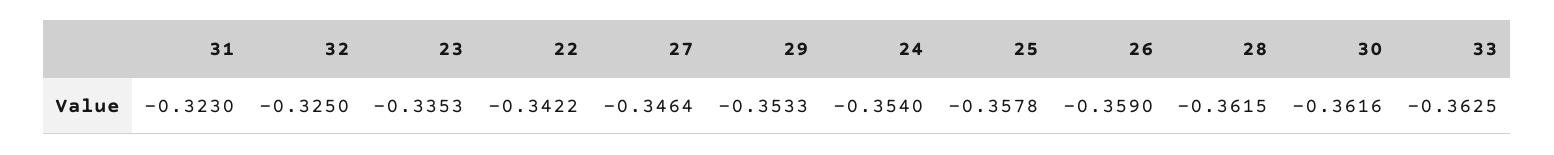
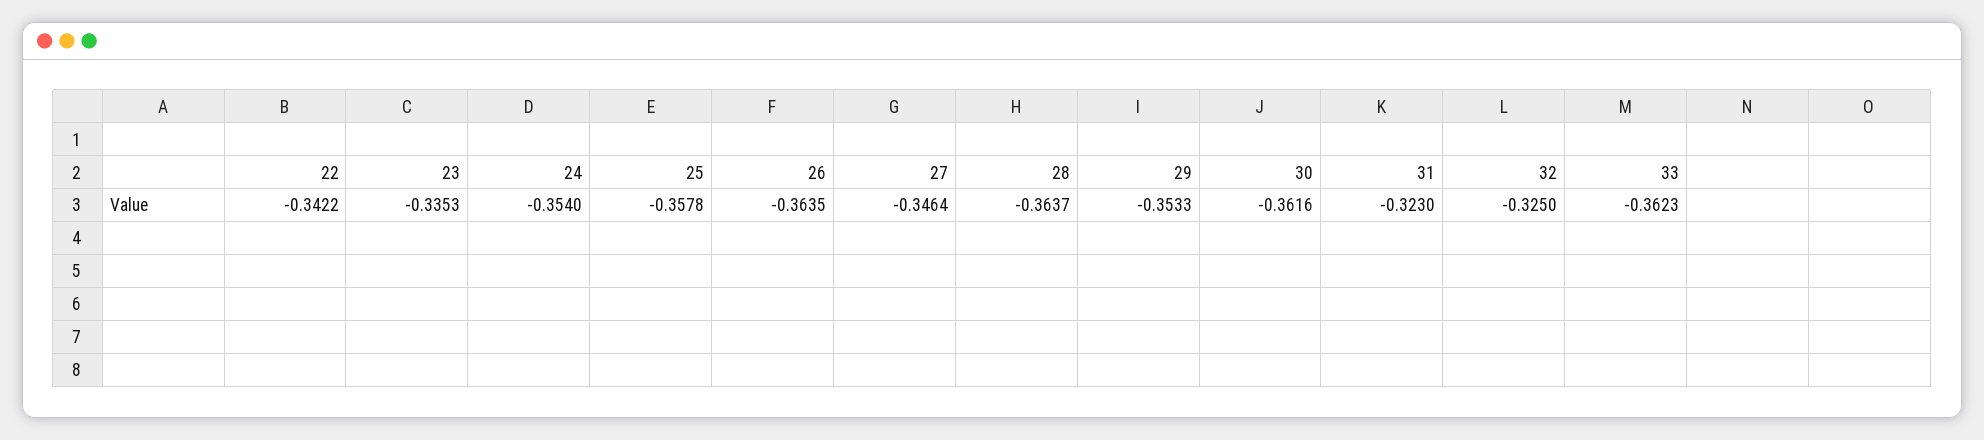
  {
    "31": -0.323,
    "32": -0.325,
    "23": -0.3353,
    "22": -0.3422,
    "27": -0.3464,
    "29": -0.3533,
    "24": -0.354,
    "25": -0.3578,
-   "26": -0.359,
+   "26": -0.3635,
-   "28": -0.3615,
+   "28": -0.3637,
    "30": -0.3616,
-   "33": -0.3625
+   "33": -0.3623
  }

